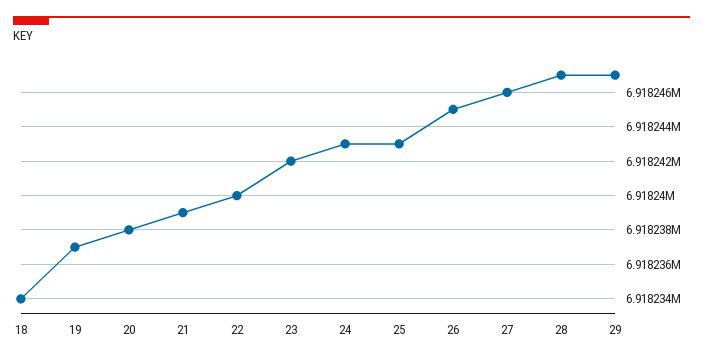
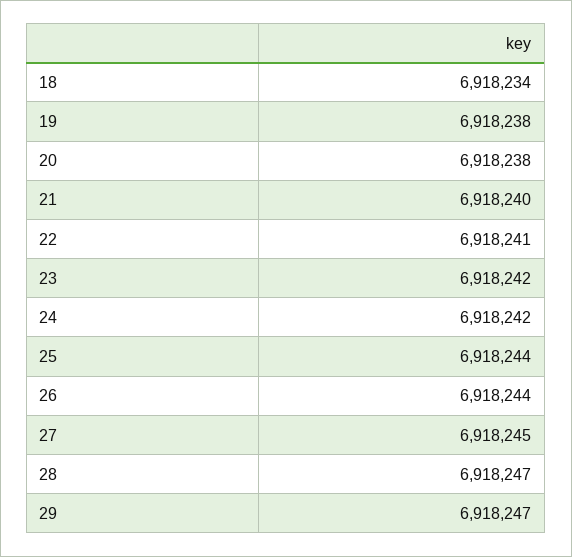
  {
    "18": 6918234,
-   "19": 6918237,
+   "19": 6918238,
    "20": 6918238,
-   "21": 6918239,
+   "21": 6918240,
-   "22": 6918240,
+   "22": 6918241,
    "23": 6918242,
-   "24": 6918243,
+   "24": 6918242,
-   "25": 6918243,
+   "25": 6918244,
-   "26": 6918245,
+   "26": 6918244,
-   "27": 6918246,
+   "27": 6918245,
    "28": 6918247,
    "29": 6918247
  }

